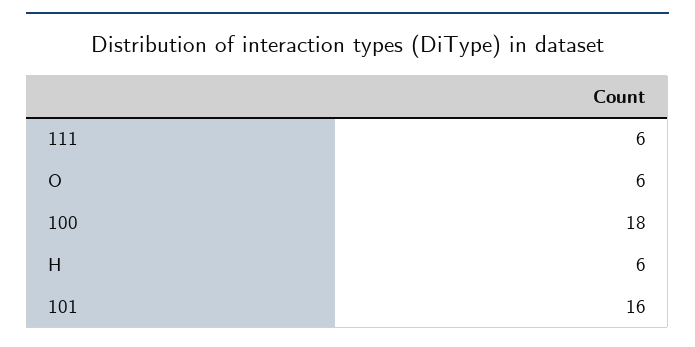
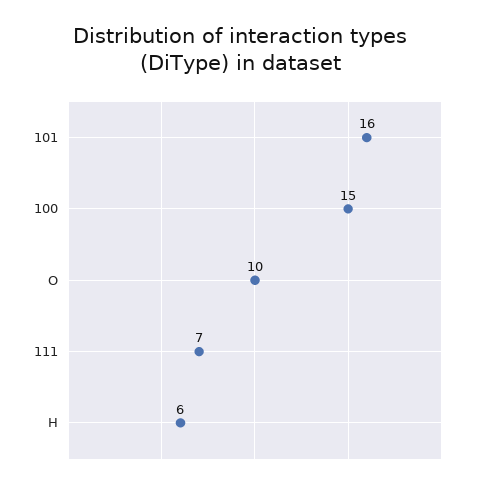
  {
-   "111": 6,
+   "111": 7,
-   "O": 6,
+   "O": 10,
-   "100": 18,
+   "100": 15,
    "H": 6,
    "101": 16
  }

